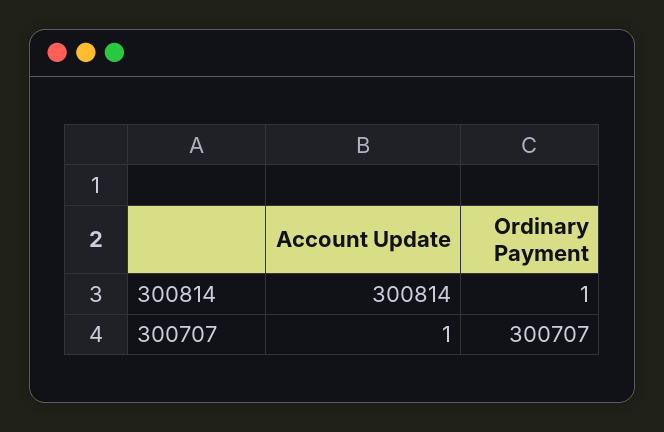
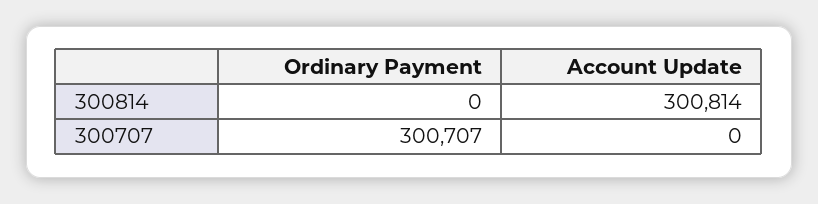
  {
    "Account Update": {
      "300814": 300814,
-     "300707": 1
+     "300707": 0
    },
    "Ordinary Payment": {
-     "300814": 1,
+     "300814": 0,
      "300707": 300707
    }
  }

